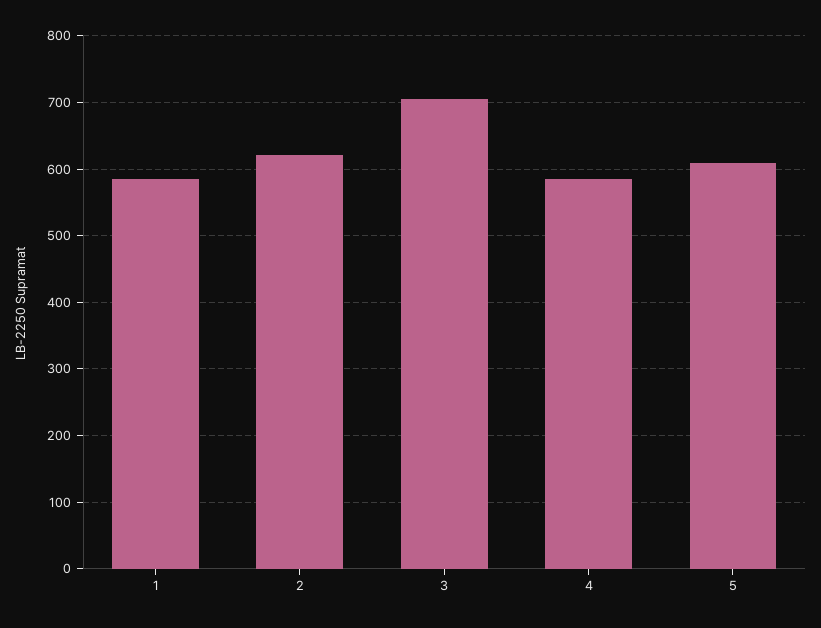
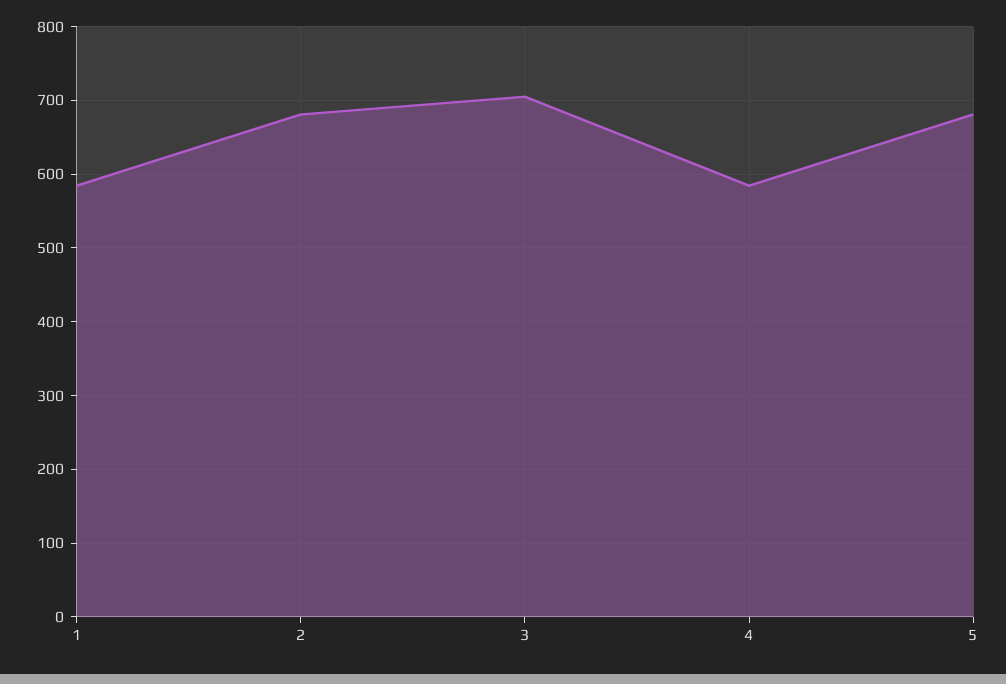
  {
    "1": 580,
-   "2": 620,
+   "2": 680,
    "3": 710,
    "4": 580,
-   "5": 610
+   "5": 680
  }

